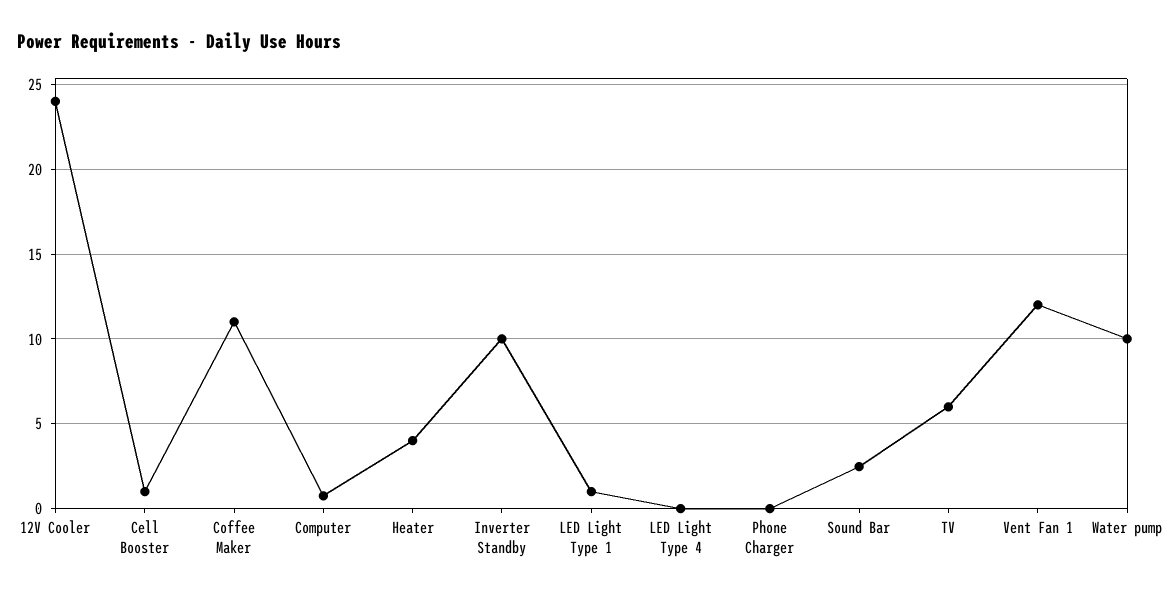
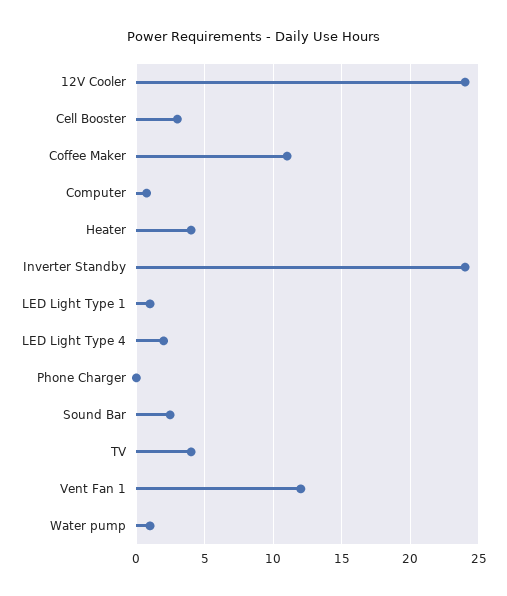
  {
    "12V Cooler": 24,
-   "Cell Booster": 1,
+   "Cell Booster": 3,
    "Coffee Maker": 11,
    "Computer": 1,
    "Heater": 4,
-   "Inverter Standby": 10,
+   "Inverter Standby": 24,
    "LED Light Type 1": 1,
-   "LED Light Type 4": 0,
+   "LED Light Type 4": 2,
    "Phone Charger": 0,
    "Sound Bar": 2.5,
-   "TV": 6,
+   "TV": 4,
    "Vent Fan 1": 12,
-   "Water pump": 10
+   "Water pump": 1
  }

